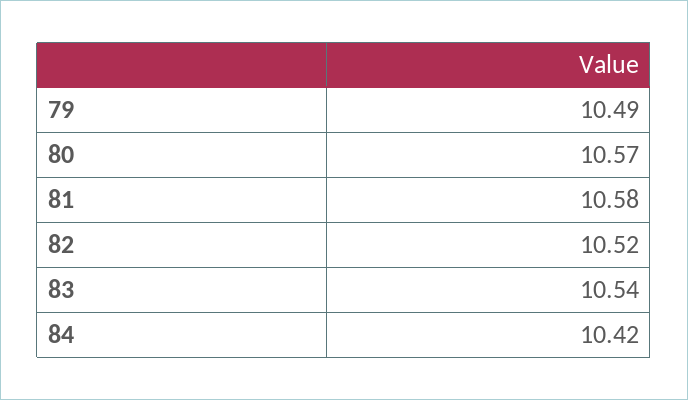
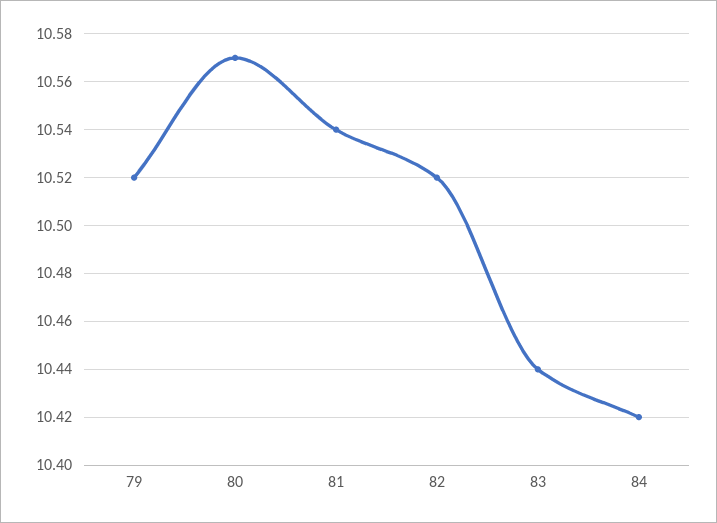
  {
-   "79": 10.49,
+   "79": 10.52,
    "80": 10.57,
-   "81": 10.58,
+   "81": 10.54,
    "82": 10.52,
-   "83": 10.54,
+   "83": 10.44,
    "84": 10.42
  }

